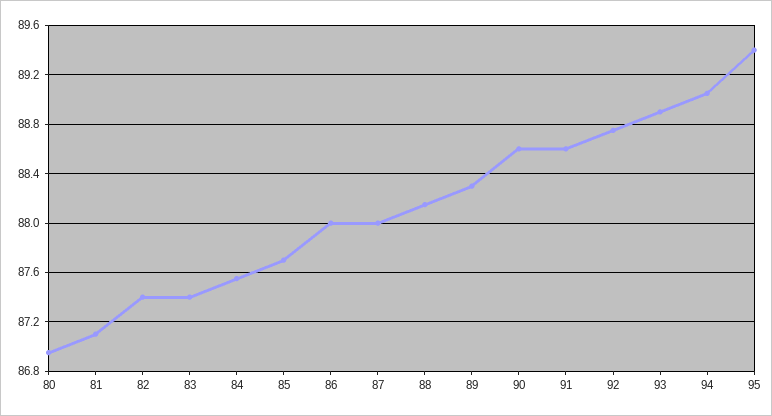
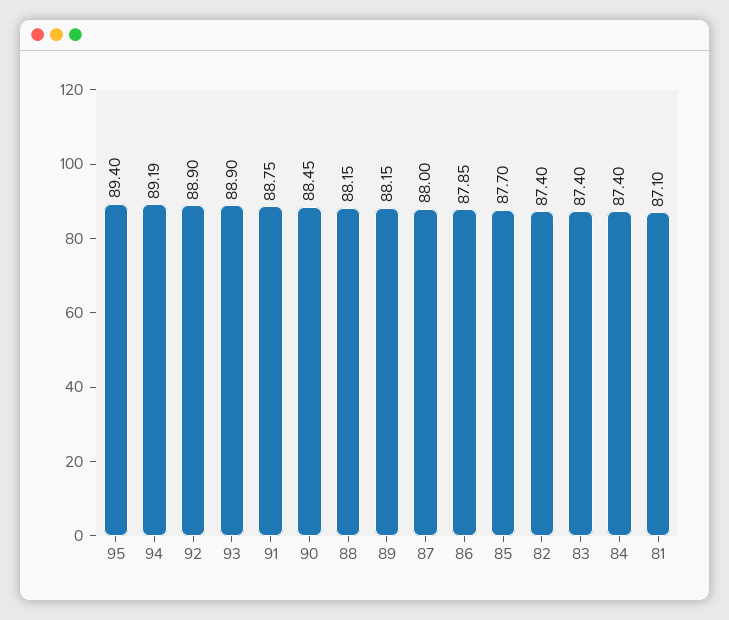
  {
-   "80": 86.95,
    "81": 87.1,
    "82": 87.4,
    "83": 87.4,
-   "84": 87.55,
+   "84": 87.4,
    "85": 87.7,
-   "86": 88,
+   "86": 87.85,
    "87": 88,
    "88": 88.15,
-   "89": 88.3,
+   "89": 88.15,
-   "90": 88.6,
+   "90": 88.45,
-   "91": 88.6,
+   "91": 88.75,
-   "92": 88.75,
+   "92": 88.9,
    "93": 88.9,
-   "94": 89.05,
+   "94": 89.19,
    "95": 89.4
  }

